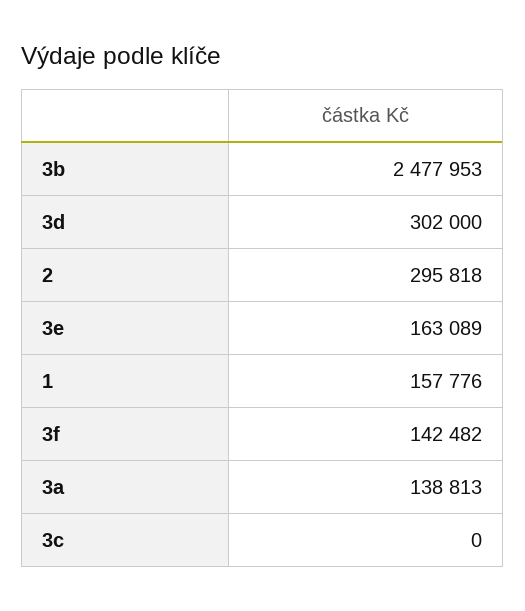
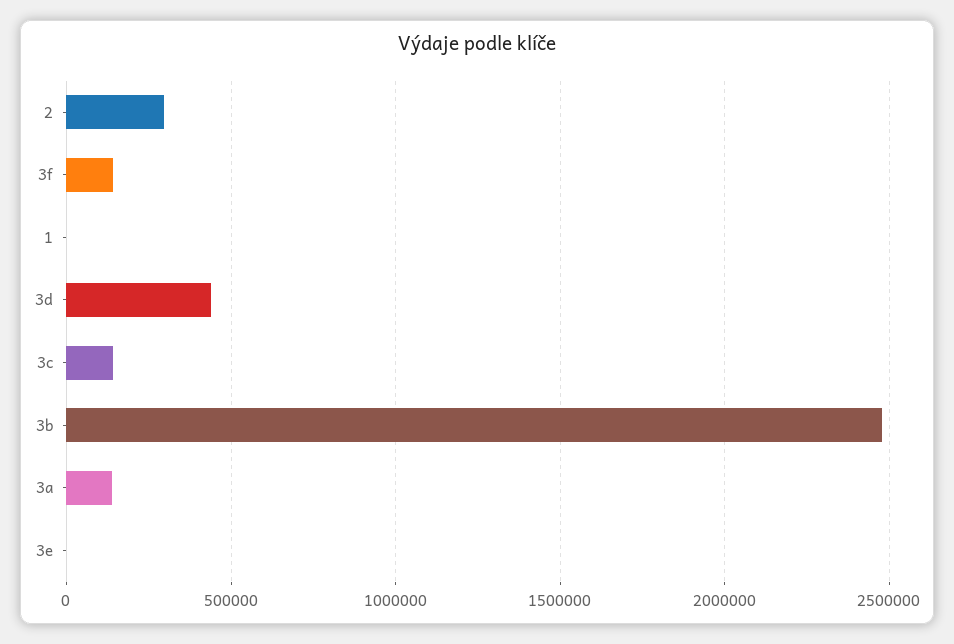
  {
    "3b": 2477953,
-   "3d": 302000,
+   "3d": 450000,
    "2": 295818,
-   "3e": 163089,
+   "3e": 0,
-   "1": 157776,
+   "1": 0,
    "3f": 142482,
    "3a": 138813,
-   "3c": 0
+   "3c": 150000
  }

